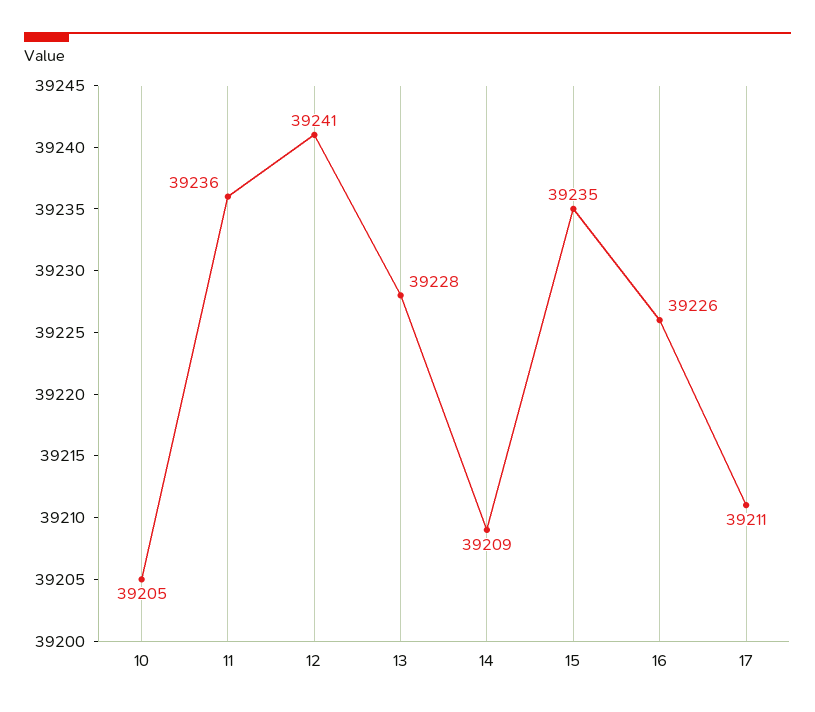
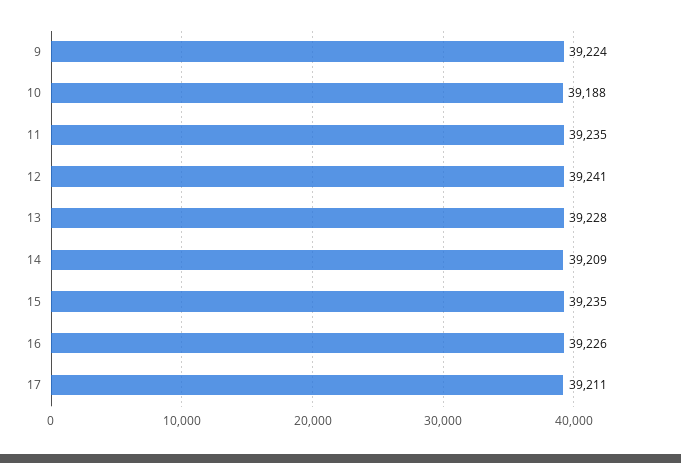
  {
-   "10": 39205,
+   "10": 39188,
-   "11": 39236,
+   "11": 39235,
    "12": 39241,
    "13": 39228,
    "14": 39209,
    "15": 39235,
    "16": 39226,
-   "17": 39211
+   "17": 39211,
+   "9": 39224
  }

